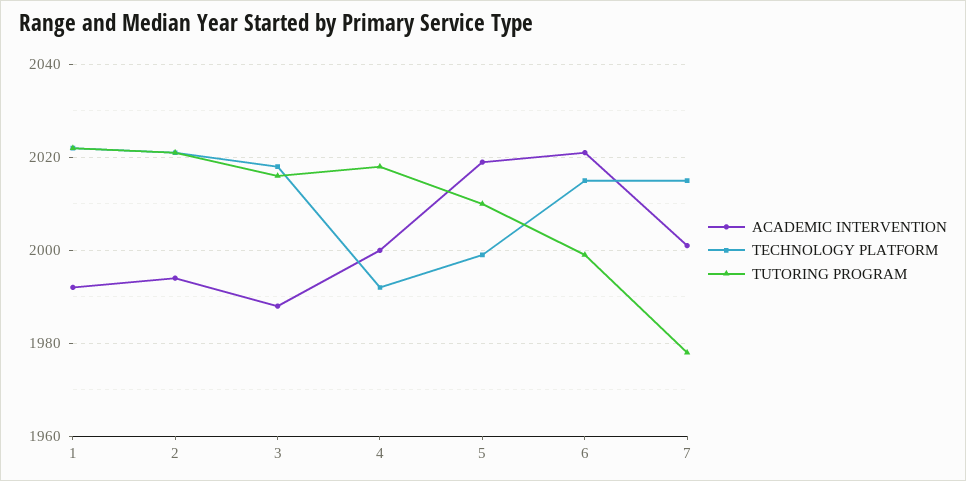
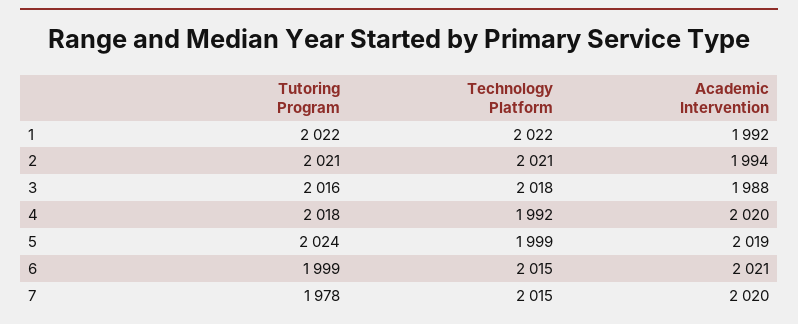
  {
    "ACADEMIC INTERVENTION": {
      "1": 1992,
      "2": 1994,
      "3": 1988,
-     "4": 2000,
+     "4": 2020,
      "5": 2019,
      "6": 2021,
-     "7": 2000
+     "7": 2020
    },
    "TECHNOLOGY PLATFORM": {
      "1": 2022,
      "2": 2021,
      "3": 2018,
      "4": 1992,
      "5": 1999,
      "6": 2015,
      "7": 2015
    },
    "TUTORING PROGRAM": {
      "1": 2022,
      "2": 2021,
      "3": 2016,
      "4": 2018,
-     "5": 2010,
+     "5": 2024,
      "6": 1999,
      "7": 1978
    }
  }

